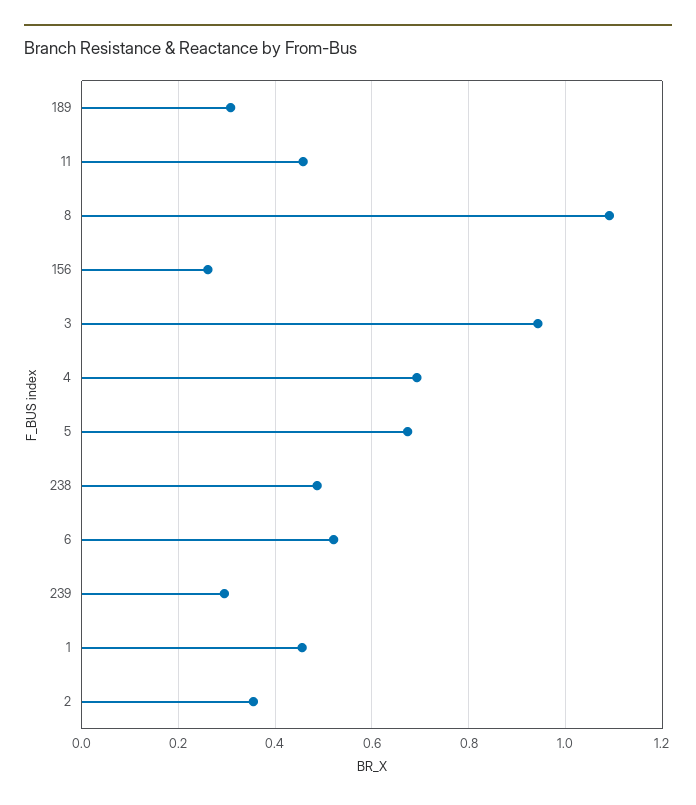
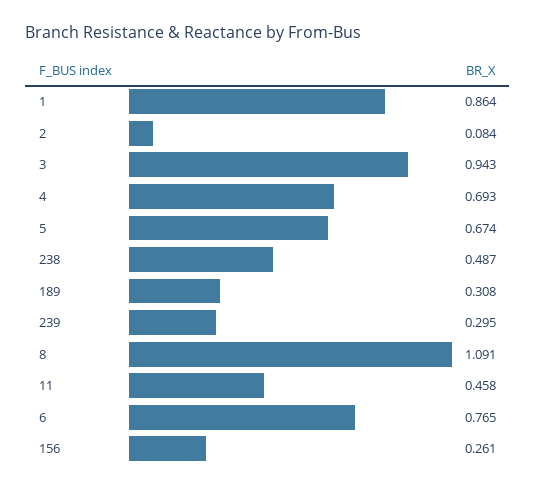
  {
    "189": 0.308,
    "11": 0.458,
    "8": 1.091,
    "156": 0.261,
    "3": 0.943,
    "4": 0.693,
    "5": 0.674,
    "238": 0.487,
-   "6": 0.52,
+   "6": 0.765,
    "239": 0.295,
-   "1": 0.46,
+   "1": 0.864,
-   "2": 0.36
+   "2": 0.084
  }

